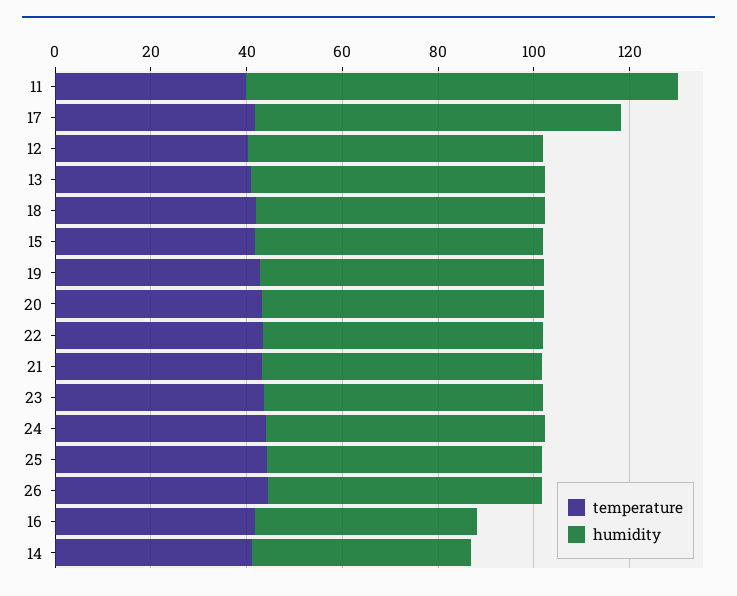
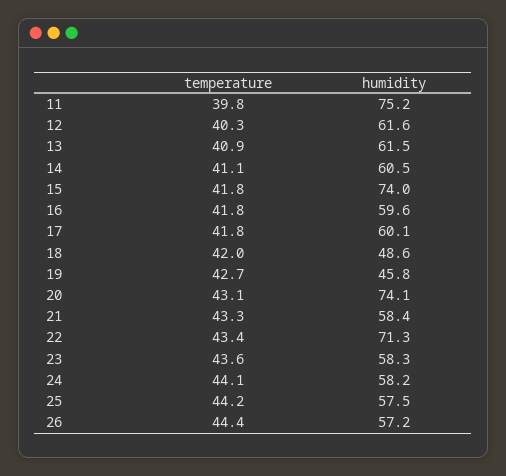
  {
    "temperature": {
      "11": 39.8,
      "17": 41.8,
      "12": 40.3,
      "13": 40.9,
      "18": 42,
      "15": 41.8,
      "19": 42.7,
      "20": 43.1,
      "22": 43.4,
      "21": 43.3,
      "23": 43.6,
      "24": 44.1,
      "25": 44.2,
      "26": 44.4,
      "16": 41.8,
      "14": 41.1
    },
    "humidity": {
-     "11": 90,
+     "11": 75.2,
-     "17": 75,
+     "17": 60.1,
      "12": 61.6,
      "13": 61.5,
-     "18": 60,
+     "18": 48.6,
-     "15": 60,
+     "15": 74,
-     "19": 60,
+     "19": 45.8,
-     "20": 60,
+     "20": 74.1,
-     "22": 60,
+     "22": 71.3,
      "21": 58.4,
      "23": 58.3,
      "24": 58.2,
      "25": 57.5,
      "26": 57.2,
-     "16": 45,
+     "16": 59.6,
-     "14": 45
+     "14": 60.5
    }
  }

